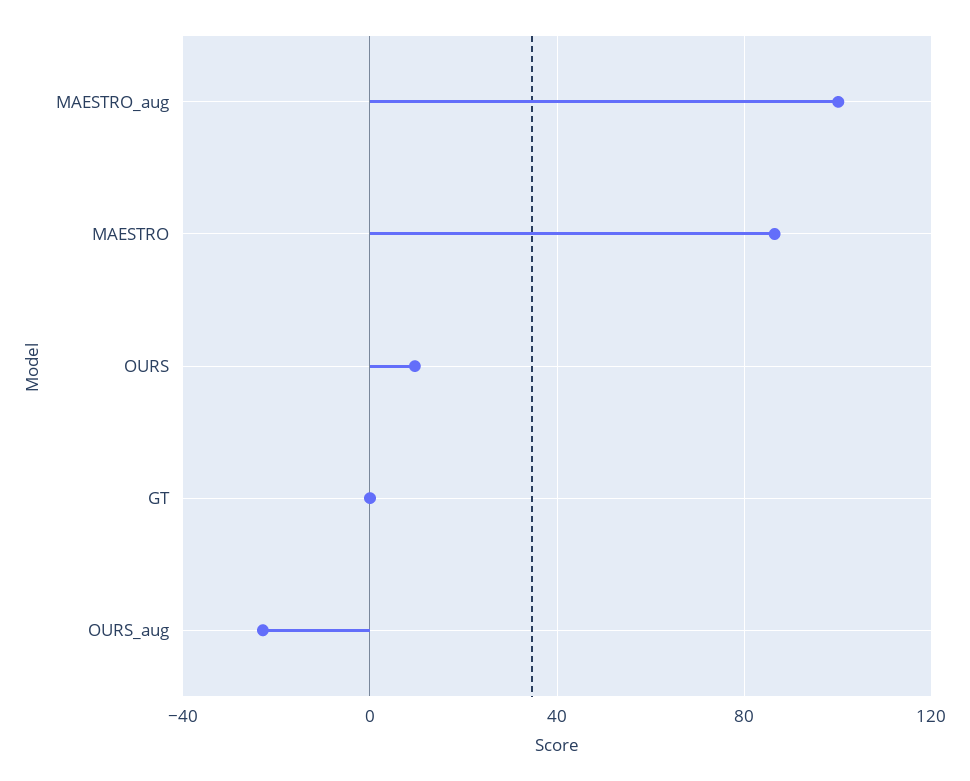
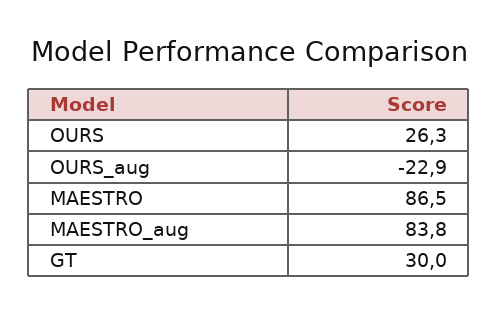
  {
-   "MAESTRO_aug": 100,
+   "MAESTRO_aug": 83.8,
    "MAESTRO": 86.5,
-   "OURS": 10,
+   "OURS": 26.3,
-   "GT": 0,
+   "GT": 30,
    "OURS_aug": -22.9
  }

